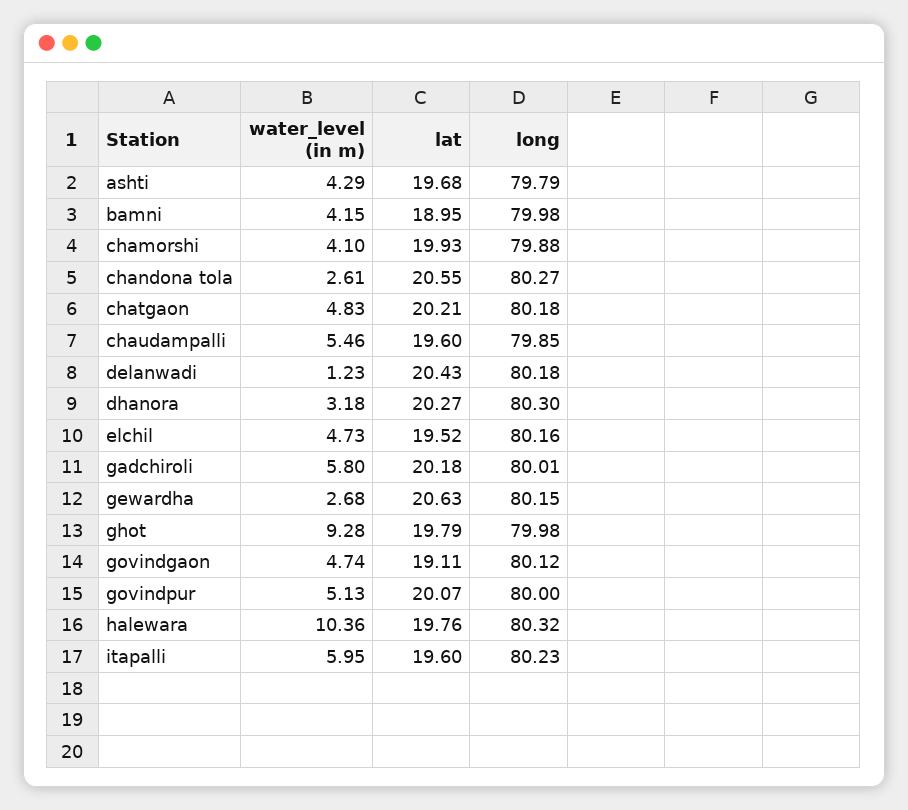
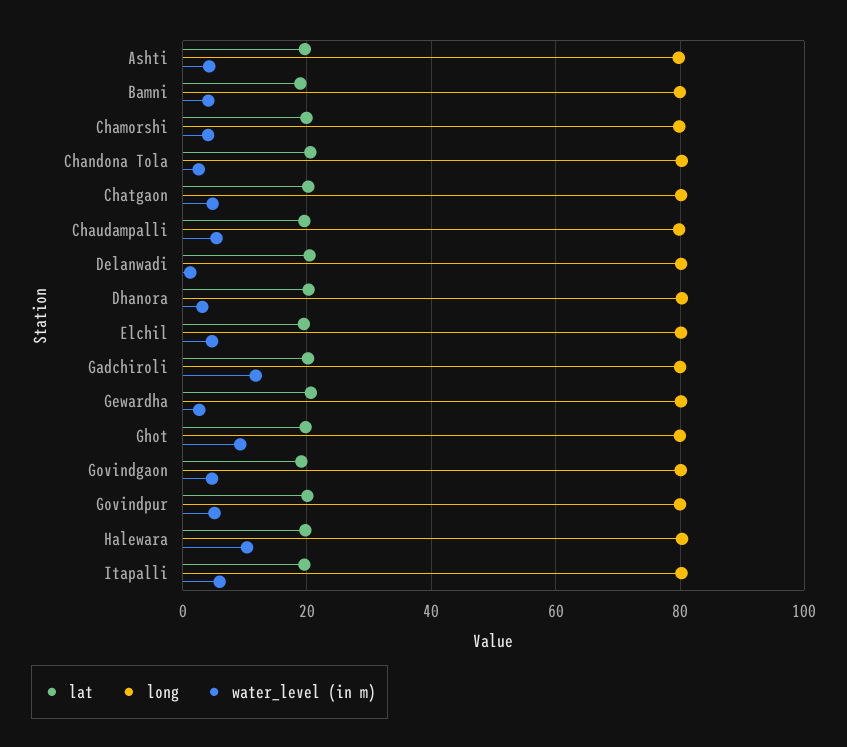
  {
    "water_level (in m)": {
      "ashti": 4.29,
      "bamni": 4.15,
      "chamorshi": 4.1,
      "chandona tola": 2.61,
      "chatgaon": 4.83,
      "chaudampalli": 5.46,
      "delanwadi": 1.23,
      "dhanora": 3.18,
      "elchil": 4.73,
-     "gadchiroli": 5.8,
+     "gadchiroli": 12,
      "gewardha": 2.68,
      "ghot": 9.28,
      "govindgaon": 4.74,
      "govindpur": 5.13,
      "halewara": 10.36,
      "itapalli": 5.95
    },
    "lat": {
      "ashti": 19.68,
      "bamni": 18.95,
      "chamorshi": 19.93,
      "chandona tola": 20.55,
      "chatgaon": 20.21,
      "chaudampalli": 19.6,
      "delanwadi": 20.43,
      "dhanora": 20.27,
      "elchil": 19.52,
      "gadchiroli": 20.18,
      "gewardha": 20.63,
      "ghot": 19.79,
      "govindgaon": 19.11,
      "govindpur": 20.07,
      "halewara": 19.76,
      "itapalli": 19.6
    },
    "long": {
      "ashti": 79.79,
      "bamni": 79.98,
      "chamorshi": 79.88,
      "chandona tola": 80.27,
      "chatgaon": 80.18,
      "chaudampalli": 79.85,
      "delanwadi": 80.18,
      "dhanora": 80.3,
      "elchil": 80.16,
      "gadchiroli": 80.01,
      "gewardha": 80.15,
      "ghot": 79.98,
      "govindgaon": 80.12,
      "govindpur": 80,
      "halewara": 80.32,
      "itapalli": 80.23
    }
  }

